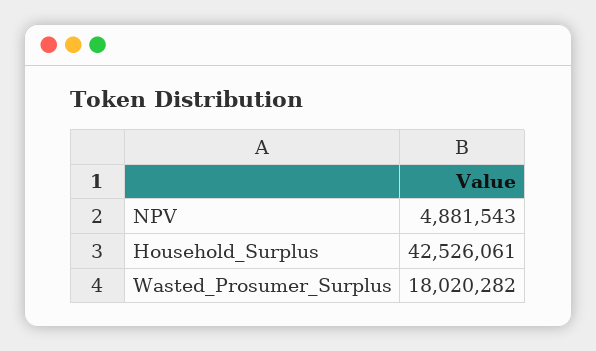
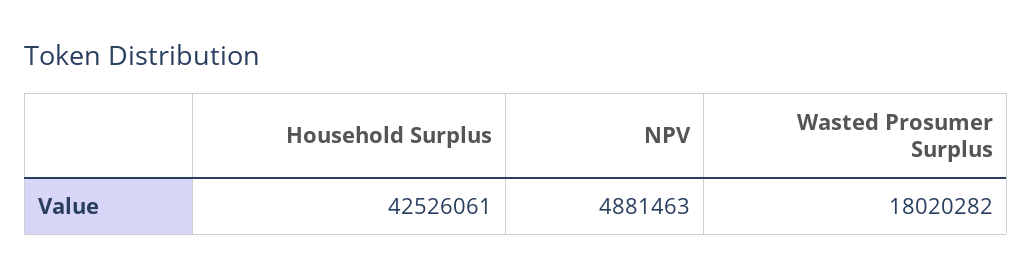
  {
-   "NPV": 4881543,
+   "NPV": 4881463,
    "Household_Surplus": 42526061,
    "Wasted_Prosumer_Surplus": 18020282
  }

